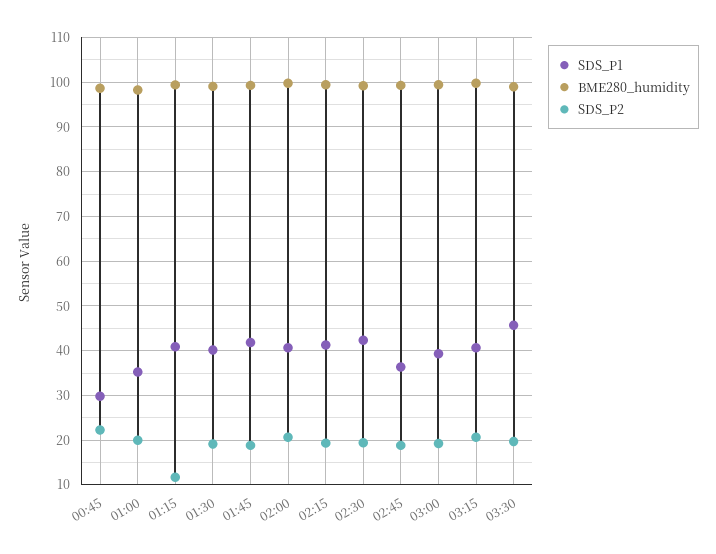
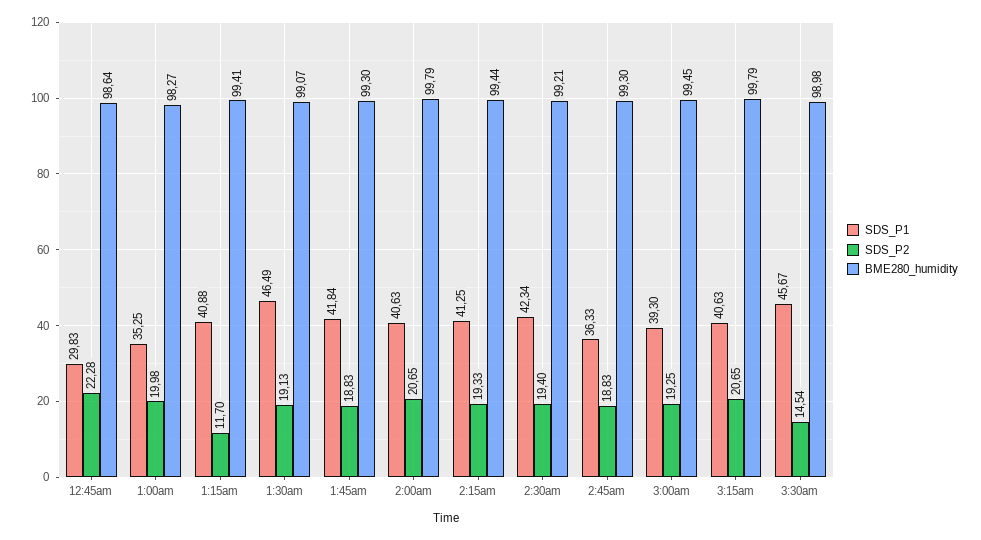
  {
    "SDS_P1": {
      "00:45": 29.83,
      "01:00": 35.25,
      "01:15": 40.88,
-     "01:30": 40,
+     "01:30": 46.49,
      "01:45": 41.84,
      "02:00": 40.63,
      "02:15": 41.25,
      "02:30": 42.34,
      "02:45": 36.33,
      "03:00": 39.3,
      "03:15": 40.63,
      "03:30": 45.67
    },
    "BME280_humidity": {
      "00:45": 98.64,
      "01:00": 98.27,
      "01:15": 99.41,
      "01:30": 99.07,
      "01:45": 99.3,
      "02:00": 99.79,
      "02:15": 99.44,
      "02:30": 99.21,
      "02:45": 99.3,
      "03:00": 99.45,
      "03:15": 99.79,
      "03:30": 98.98
    },
    "SDS_P2": {
      "00:45": 22.28,
      "01:00": 19.98,
      "01:15": 11.7,
      "01:30": 19.13,
      "01:45": 18.83,
      "02:00": 20.65,
      "02:15": 19.33,
      "02:30": 19.4,
      "02:45": 18.83,
      "03:00": 19.25,
      "03:15": 20.65,
-     "03:30": 20
+     "03:30": 14.54
    }
  }

